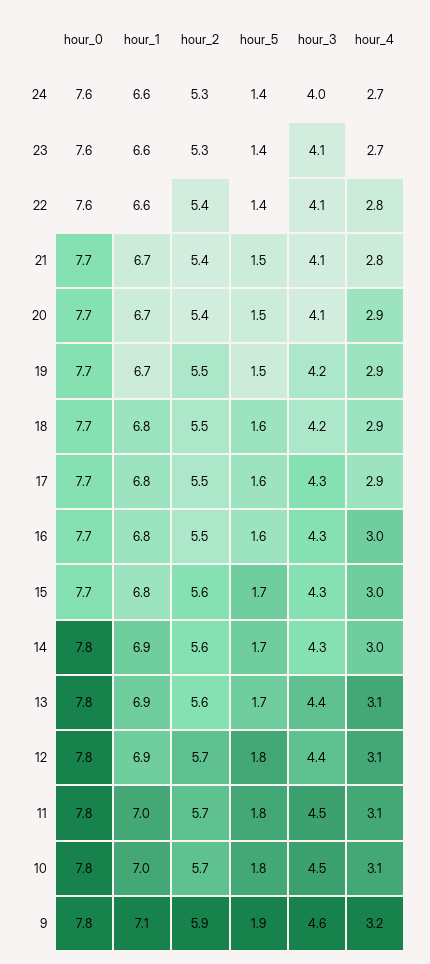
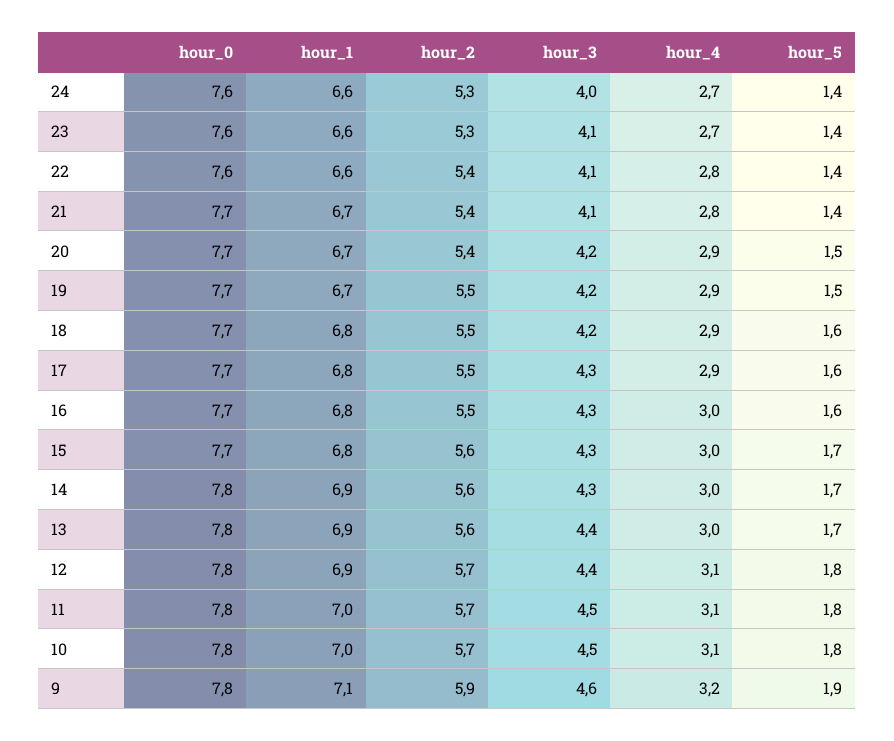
  {
    "hour_0": {
      "24": 7.6,
      "23": 7.6,
      "22": 7.6,
      "21": 7.7,
      "20": 7.7,
      "19": 7.7,
      "18": 7.7,
      "17": 7.7,
      "16": 7.7,
      "15": 7.7,
      "14": 7.8,
      "13": 7.8,
      "12": 7.8,
      "11": 7.8,
      "10": 7.8,
      "9": 7.8
    },
    "hour_1": {
      "24": 6.6,
      "23": 6.6,
      "22": 6.6,
      "21": 6.7,
      "20": 6.7,
      "19": 6.7,
      "18": 6.8,
      "17": 6.8,
      "16": 6.8,
      "15": 6.8,
      "14": 6.9,
      "13": 6.9,
      "12": 6.9,
      "11": 7,
      "10": 7,
      "9": 7.1
    },
    "hour_2": {
      "24": 5.3,
      "23": 5.3,
      "22": 5.4,
      "21": 5.4,
      "20": 5.4,
      "19": 5.5,
      "18": 5.5,
      "17": 5.5,
      "16": 5.5,
      "15": 5.6,
      "14": 5.6,
      "13": 5.6,
      "12": 5.7,
      "11": 5.7,
      "10": 5.7,
      "9": 5.9
    },
    "hour_5": {
      "24": 1.4,
      "23": 1.4,
      "22": 1.4,
-     "21": 1.5,
+     "21": 1.4,
      "20": 1.5,
      "19": 1.5,
      "18": 1.6,
      "17": 1.6,
      "16": 1.6,
      "15": 1.7,
      "14": 1.7,
      "13": 1.7,
      "12": 1.8,
      "11": 1.8,
      "10": 1.8,
      "9": 1.9
    },
    "hour_3": {
      "24": 4,
      "23": 4.1,
      "22": 4.1,
      "21": 4.1,
-     "20": 4.1,
+     "20": 4.2,
      "19": 4.2,
      "18": 4.2,
      "17": 4.3,
      "16": 4.3,
      "15": 4.3,
      "14": 4.3,
      "13": 4.4,
      "12": 4.4,
      "11": 4.5,
      "10": 4.5,
      "9": 4.6
    },
    "hour_4": {
      "24": 2.7,
      "23": 2.7,
      "22": 2.8,
      "21": 2.8,
      "20": 2.9,
      "19": 2.9,
      "18": 2.9,
      "17": 2.9,
      "16": 3,
      "15": 3,
      "14": 3,
-     "13": 3.1,
+     "13": 3,
      "12": 3.1,
      "11": 3.1,
      "10": 3.1,
      "9": 3.2
    }
  }

